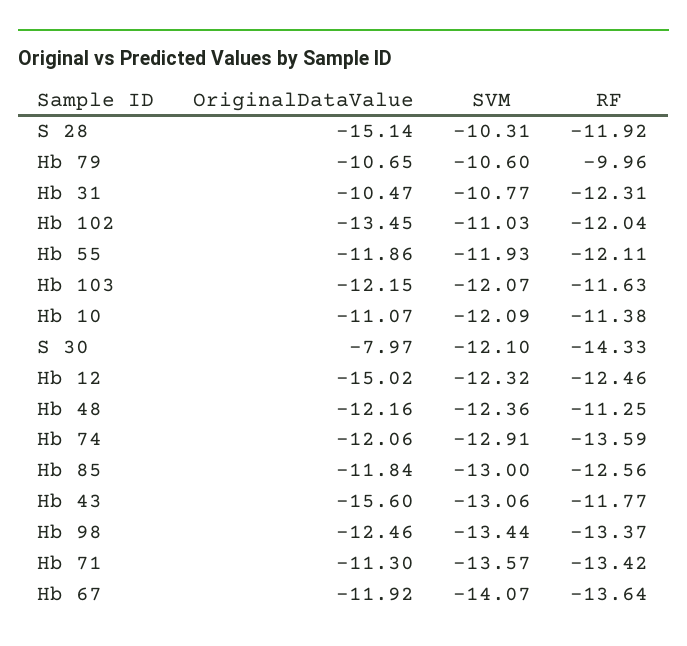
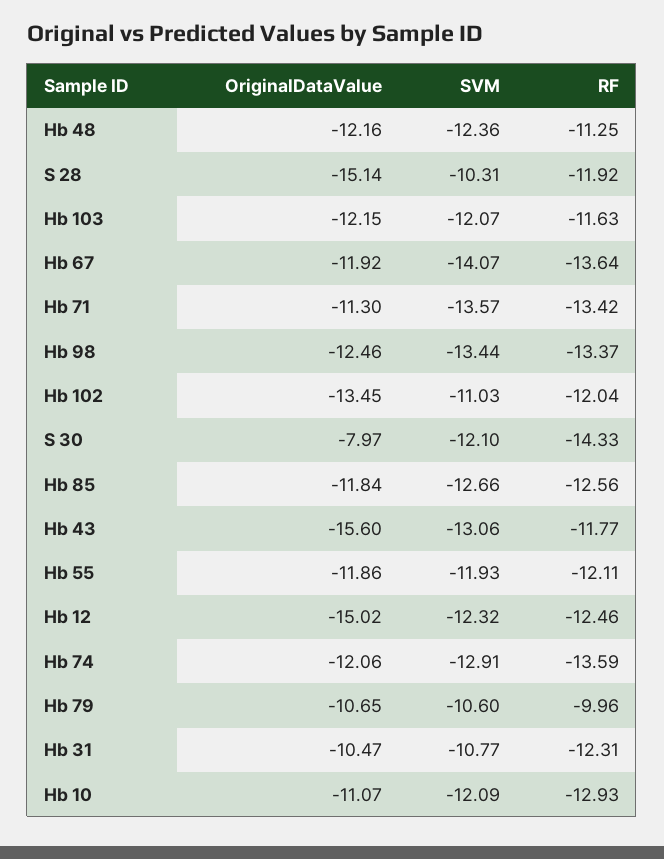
  {
    "OriginalDataValue": {
      "S 28": -15.14,
      "Hb 79": -10.65,
      "Hb 31": -10.47,
      "Hb 102": -13.45,
      "Hb 55": -11.86,
      "Hb 103": -12.15,
      "Hb 10": -11.07,
      "S 30": -7.97,
      "Hb 12": -15.02,
      "Hb 48": -12.16,
      "Hb 74": -12.06,
      "Hb 85": -11.84,
      "Hb 43": -15.6,
      "Hb 98": -12.46,
      "Hb 71": -11.3,
      "Hb 67": -11.92
    },
    "SVM": {
      "S 28": -10.31,
      "Hb 79": -10.6,
      "Hb 31": -10.77,
      "Hb 102": -11.03,
      "Hb 55": -11.93,
      "Hb 103": -12.07,
      "Hb 10": -12.09,
      "S 30": -12.1,
      "Hb 12": -12.32,
      "Hb 48": -12.36,
      "Hb 74": -12.91,
-     "Hb 85": -13,
+     "Hb 85": -12.66,
      "Hb 43": -13.06,
      "Hb 98": -13.44,
      "Hb 71": -13.57,
      "Hb 67": -14.07
    },
    "RF": {
      "S 28": -11.92,
      "Hb 79": -9.96,
      "Hb 31": -12.31,
      "Hb 102": -12.04,
      "Hb 55": -12.11,
      "Hb 103": -11.63,
-     "Hb 10": -11.38,
+     "Hb 10": -12.93,
      "S 30": -14.33,
      "Hb 12": -12.46,
      "Hb 48": -11.25,
      "Hb 74": -13.59,
      "Hb 85": -12.56,
      "Hb 43": -11.77,
      "Hb 98": -13.37,
      "Hb 71": -13.42,
      "Hb 67": -13.64
    }
  }

